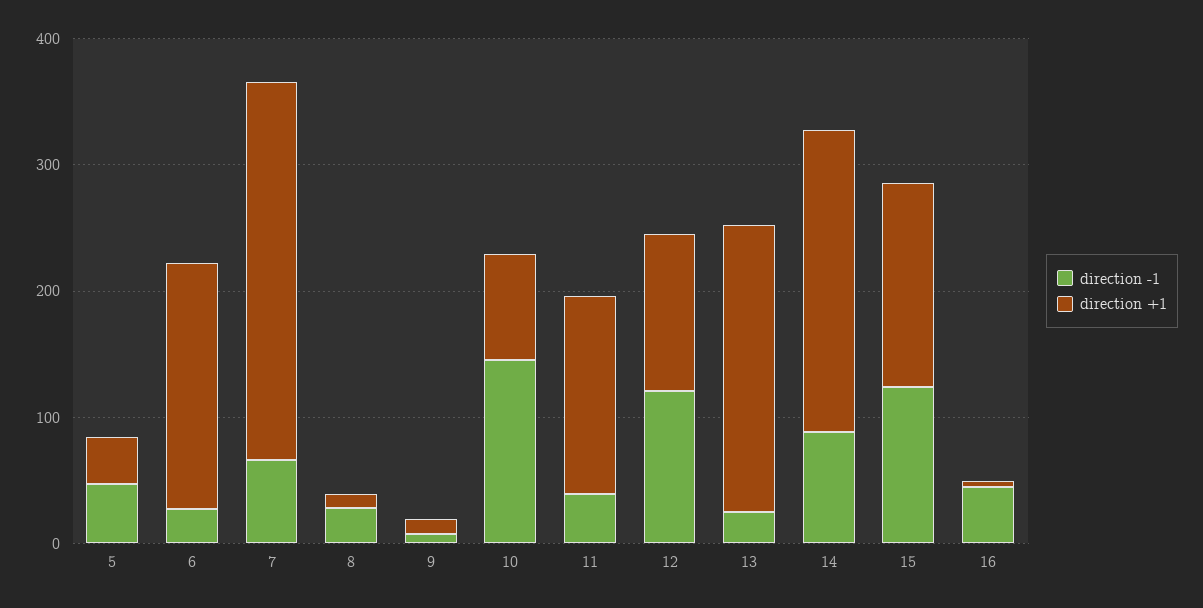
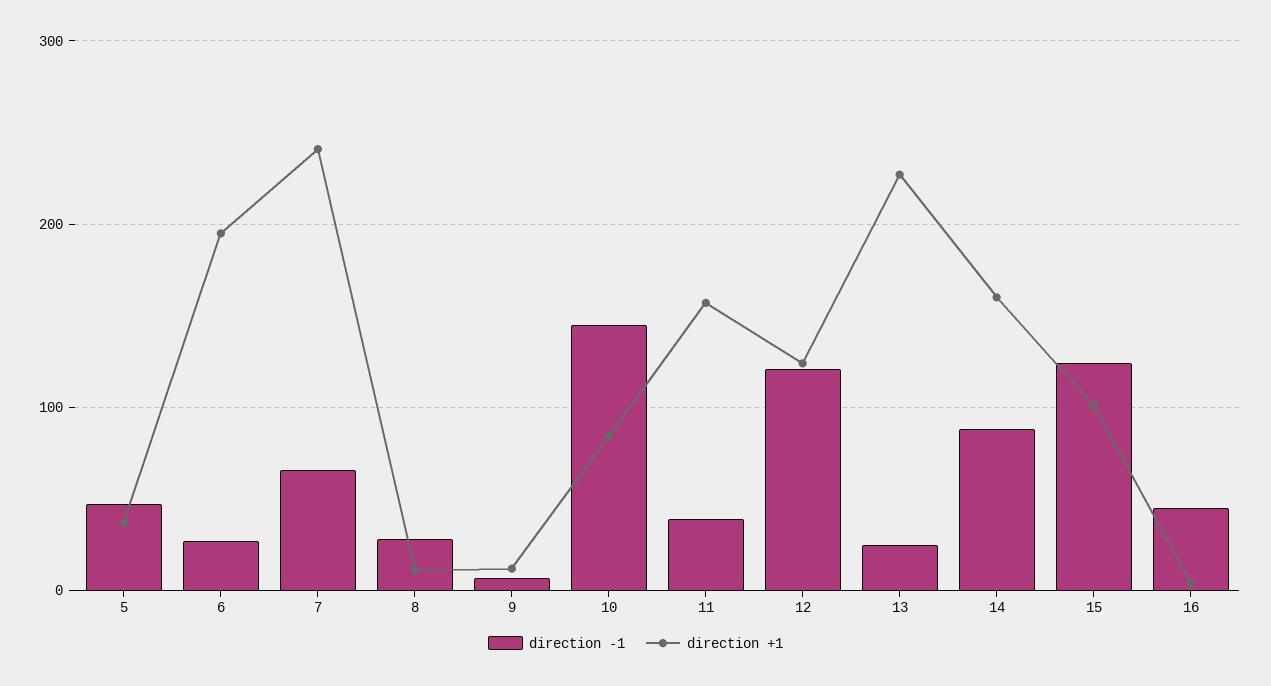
  {
    "direction -1": {
      "5": 50,
      "6": 30,
      "7": 70,
      "8": 30,
      "9": 10,
      "10": 150,
      "11": 40,
      "12": 120,
      "13": 30,
      "14": 90,
      "15": 120,
      "16": 50
    },
    "direction +1": {
      "5": 40,
      "6": 200,
-     "7": 300,
+     "7": 240,
      "8": 10,
      "9": 10,
      "10": 80,
      "11": 160,
      "12": 120,
      "13": 230,
-     "14": 240,
+     "14": 160,
-     "15": 160,
+     "15": 100,
      "16": 0
    }
  }

